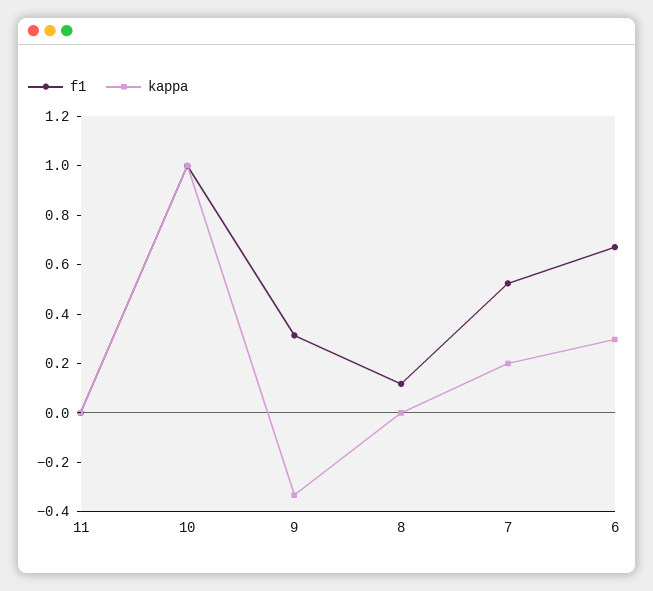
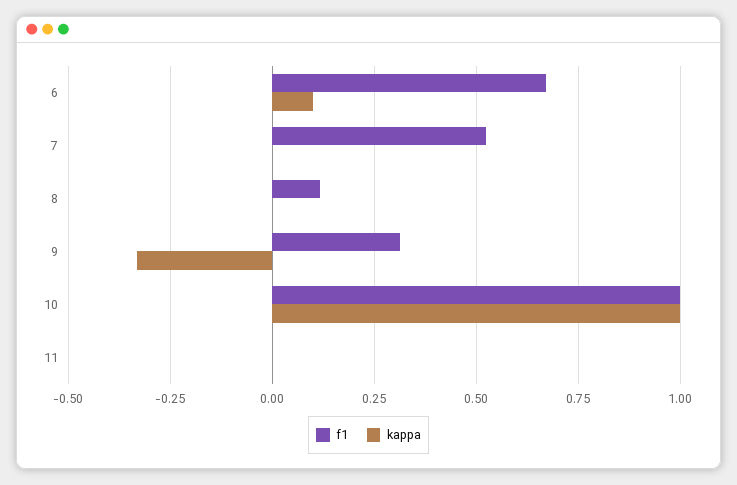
  {
    "f1": {
      "11": 0,
      "10": 1,
      "9": 0.325,
      "8": 0.125,
      "7": 0.525,
      "6": 0.675
    },
    "kappa": {
      "11": 0,
      "10": 1,
      "9": -0.325,
      "8": 0,
-     "7": 0.2,
+     "7": 0,
-     "6": 0.3
+     "6": 0.1
    }
  }

